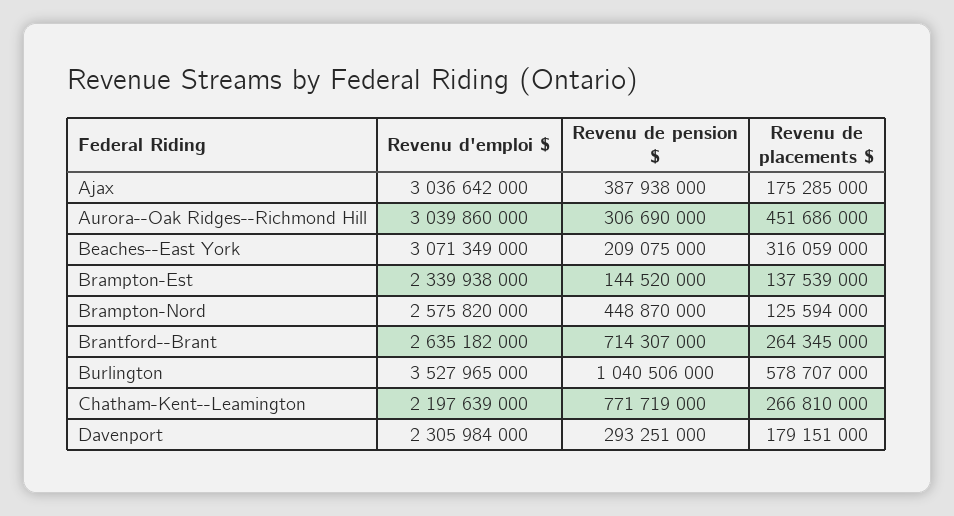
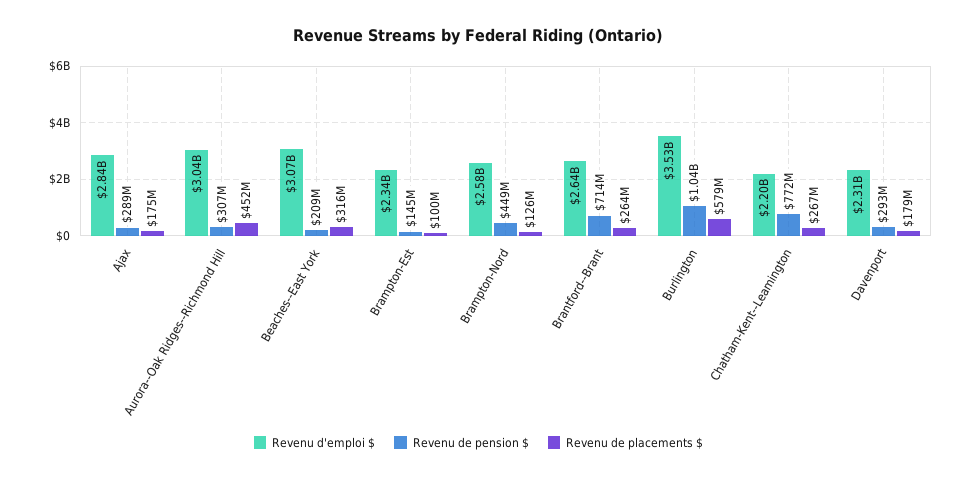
  {
    "Revenu d'emploi $": {
-     "Ajax": 3036642000,
+     "Ajax": 2840000000,
      "Aurora--Oak Ridges--Richmond Hill": 3039860000,
      "Beaches--East York": 3071349000,
      "Brampton-Est": 2339938000,
      "Brampton-Nord": 2575820000,
      "Brantford--Brant": 2635182000,
      "Burlington": 3527965000,
      "Chatham-Kent--Leamington": 2197639000,
      "Davenport": 2305984000
    },
    "Revenu de pension $": {
-     "Ajax": 387938000,
+     "Ajax": 289000000,
      "Aurora--Oak Ridges--Richmond Hill": 306690000,
      "Beaches--East York": 209075000,
      "Brampton-Est": 144520000,
      "Brampton-Nord": 448870000,
      "Brantford--Brant": 714307000,
      "Burlington": 1040506000,
      "Chatham-Kent--Leamington": 771719000,
      "Davenport": 293251000
    },
    "Revenu de placements $": {
      "Ajax": 175285000,
      "Aurora--Oak Ridges--Richmond Hill": 451686000,
      "Beaches--East York": 316059000,
-     "Brampton-Est": 137539000,
+     "Brampton-Est": 100000000,
      "Brampton-Nord": 125594000,
      "Brantford--Brant": 264345000,
      "Burlington": 578707000,
      "Chatham-Kent--Leamington": 266810000,
      "Davenport": 179151000
    }
  }

